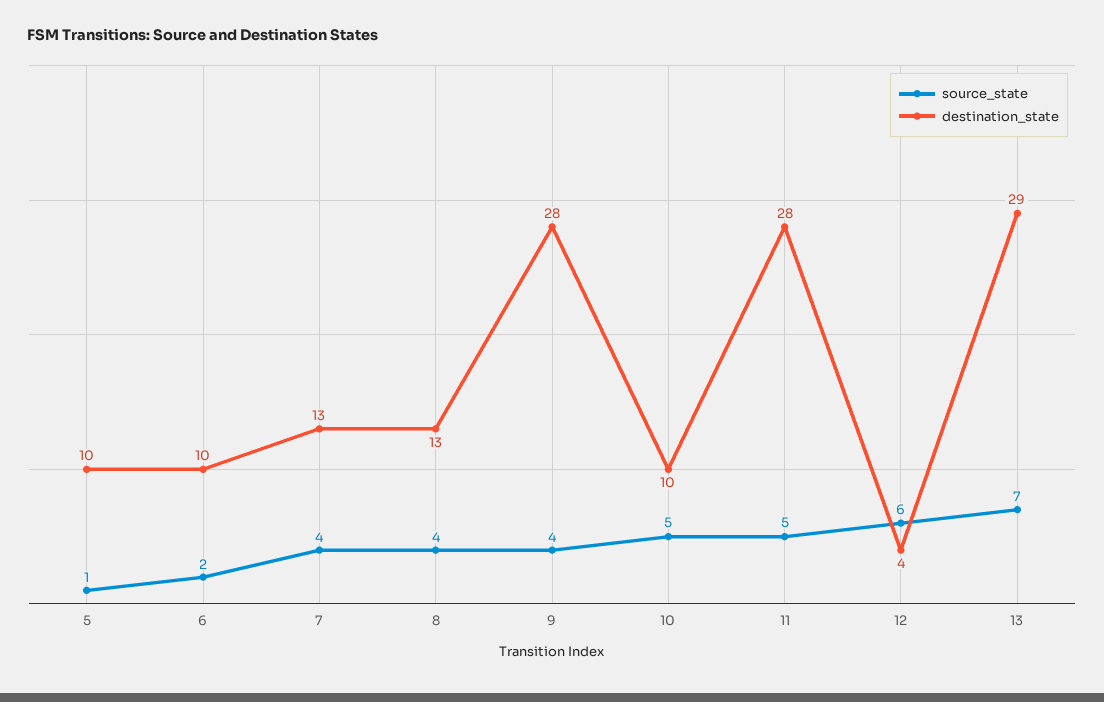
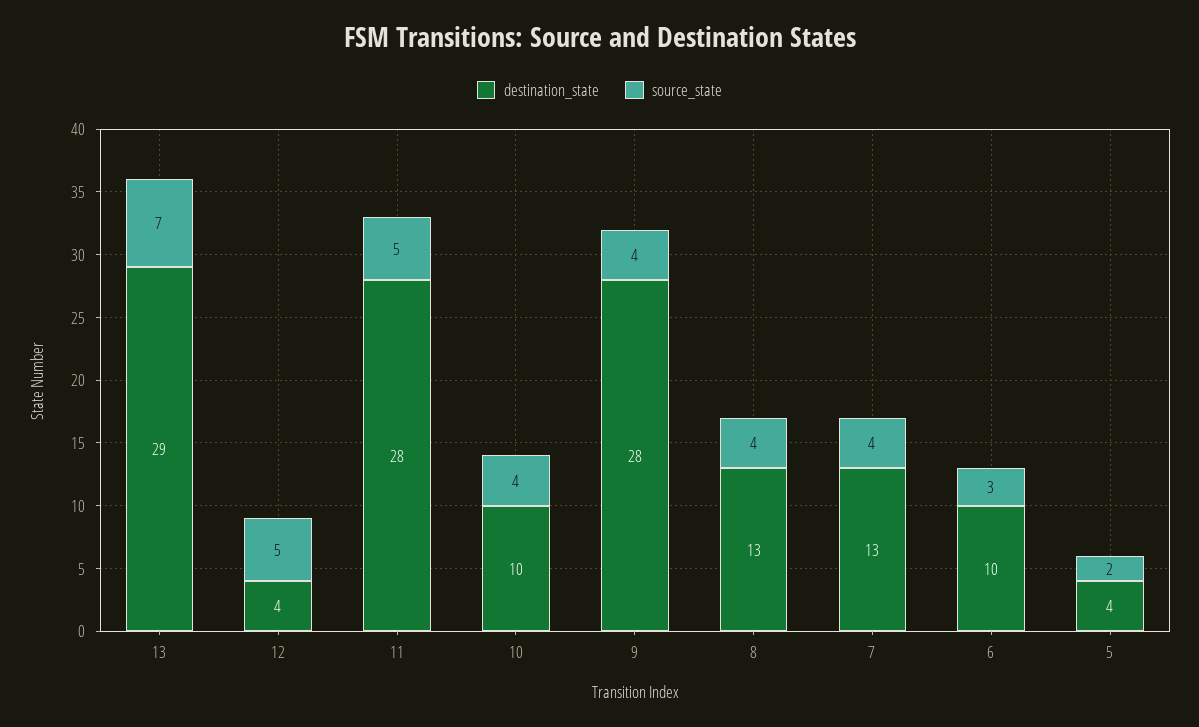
  {
    "source_state": {
-     "5": 1,
+     "5": 2,
-     "6": 2,
+     "6": 3,
      "7": 4,
      "8": 4,
      "9": 4,
-     "10": 5,
+     "10": 4,
      "11": 5,
-     "12": 6,
+     "12": 5,
      "13": 7
    },
    "destination_state": {
-     "5": 10,
+     "5": 4,
      "6": 10,
      "7": 13,
      "8": 13,
      "9": 28,
      "10": 10,
      "11": 28,
      "12": 4,
      "13": 29
    }
  }

